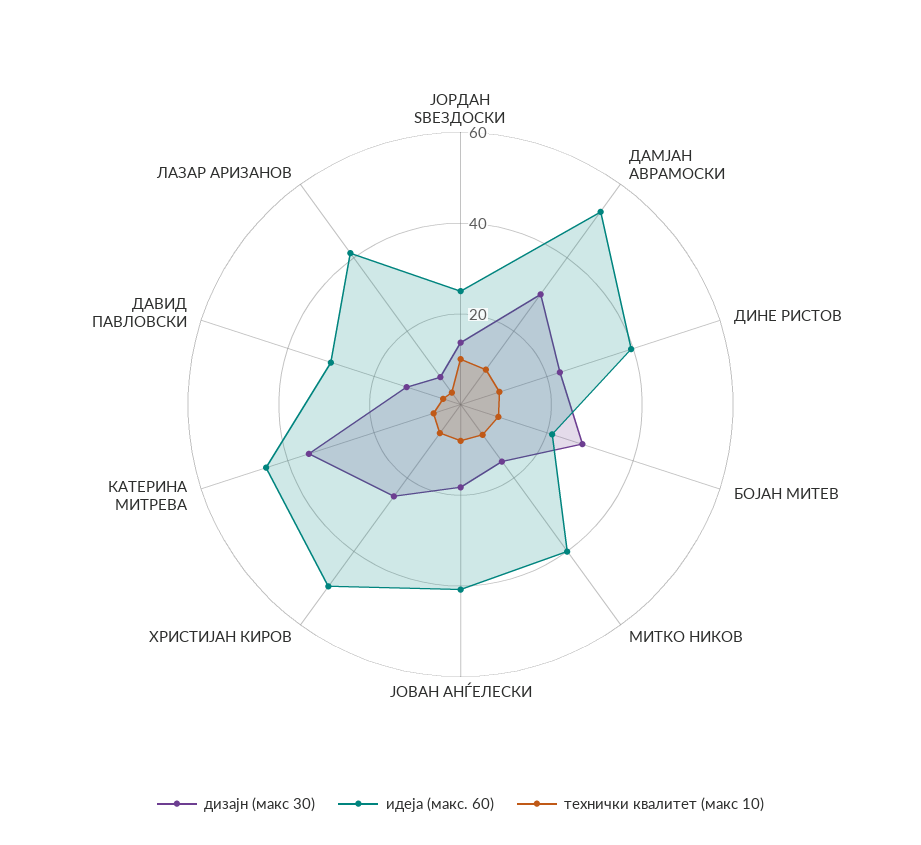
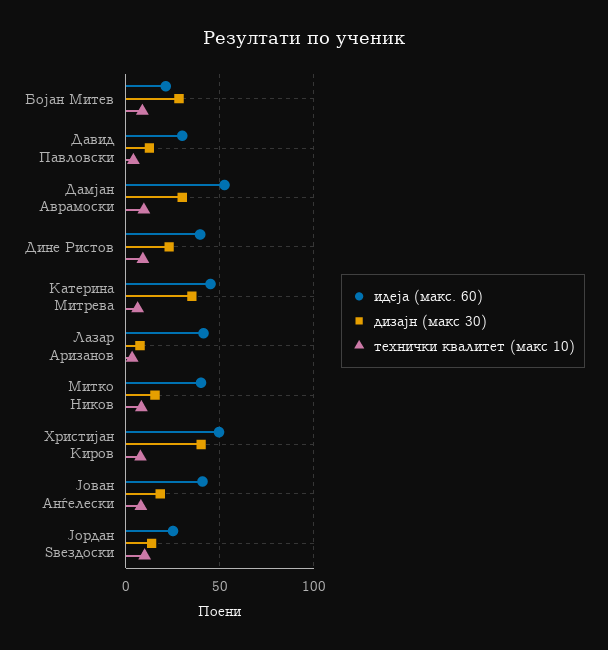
  {
    "дизајн (макс 30)": {
      "ЈОРДАН SВЕЗДОСКИ": 15,
      "ДАМЈАН АВРАМОСКИ": 30,
      "ДИНЕ РИСТОВ": 25,
      "БОЈАН МИТЕВ": 30,
      "МИТКО НИКОВ": 15,
      "ЈОВАН АНЃЕЛЕСКИ": 20,
-     "ХРИСТИЈАН КИРОВ": 25,
+     "ХРИСТИЈАН КИРОВ": 40,
      "КАТЕРИНА МИТРЕВА": 35,
      "ДАВИД ПАВЛОВСКИ": 15,
      "ЛАЗАР АРИЗАНОВ": 10
    },
    "идеја (макс. 60)": {
      "ЈОРДАН SВЕЗДОСКИ": 25,
      "ДАМЈАН АВРАМОСКИ": 55,
      "ДИНЕ РИСТОВ": 40,
      "БОЈАН МИТЕВ": 20,
      "МИТКО НИКОВ": 40,
      "ЈОВАН АНЃЕЛЕСКИ": 40,
      "ХРИСТИЈАН КИРОВ": 50,
      "КАТЕРИНА МИТРЕВА": 45,
      "ДАВИД ПАВЛОВСКИ": 30,
      "ЛАЗАР АРИЗАНОВ": 40
    },
    "технички квалитет (макс 10)": {
      "ЈОРДАН SВЕЗДОСКИ": 10,
      "ДАМЈАН АВРАМОСКИ": 10,
      "ДИНЕ РИСТОВ": 10,
      "БОЈАН МИТЕВ": 10,
      "МИТКО НИКОВ": 10,
      "ЈОВАН АНЃЕЛЕСКИ": 10,
      "ХРИСТИЈАН КИРОВ": 10,
      "КАТЕРИНА МИТРЕВА": 5,
      "ДАВИД ПАВЛОВСКИ": 5,
      "ЛАЗАР АРИЗАНОВ": 5
    }
  }

